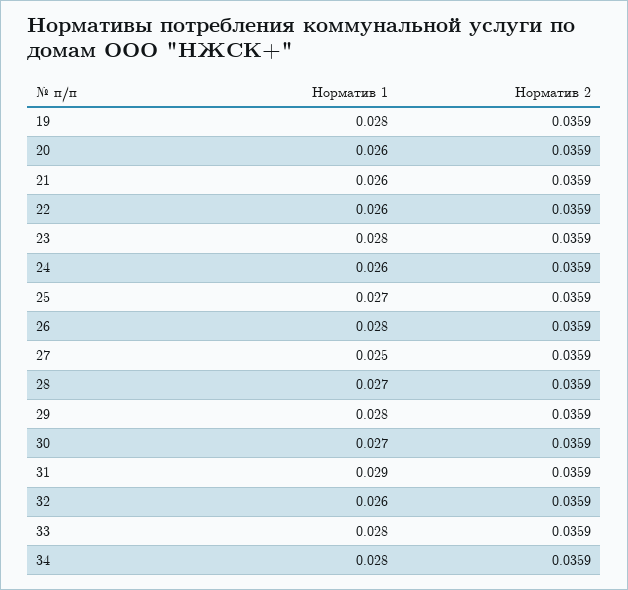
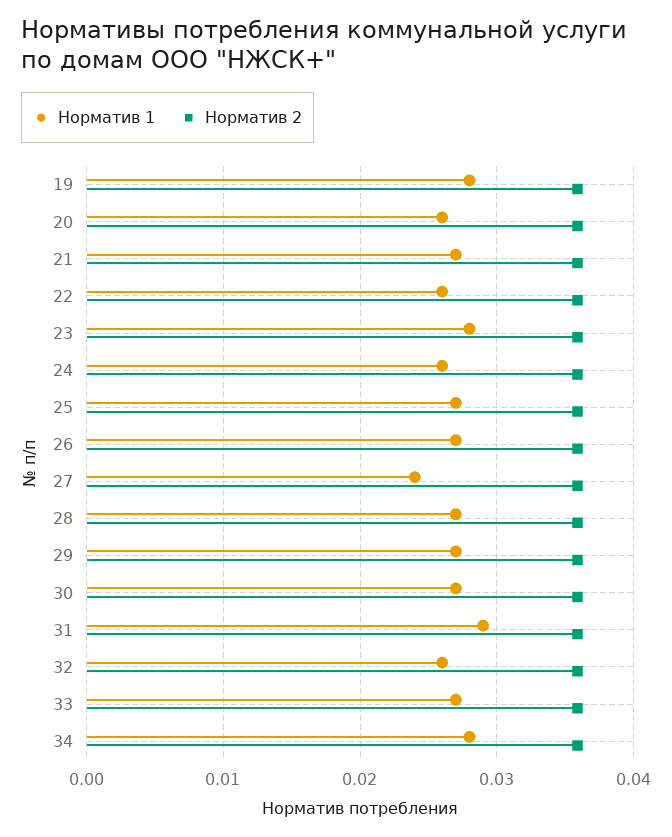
  {
    "Норматив 1": {
      "19": 0.028,
      "20": 0.026,
-     "21": 0.026,
+     "21": 0.027,
      "22": 0.026,
      "23": 0.028,
      "24": 0.026,
      "25": 0.027,
-     "26": 0.028,
+     "26": 0.027,
-     "27": 0.025,
+     "27": 0.024,
      "28": 0.027,
-     "29": 0.028,
+     "29": 0.027,
      "30": 0.027,
      "31": 0.029,
      "32": 0.026,
-     "33": 0.028,
+     "33": 0.027,
      "34": 0.028
    },
    "Норматив 2": {
      "19": 0.0359,
      "20": 0.0359,
      "21": 0.0359,
      "22": 0.0359,
      "23": 0.0359,
      "24": 0.0359,
      "25": 0.0359,
      "26": 0.0359,
      "27": 0.0359,
      "28": 0.0359,
      "29": 0.0359,
      "30": 0.0359,
      "31": 0.0359,
      "32": 0.0359,
      "33": 0.0359,
      "34": 0.0359
    }
  }

